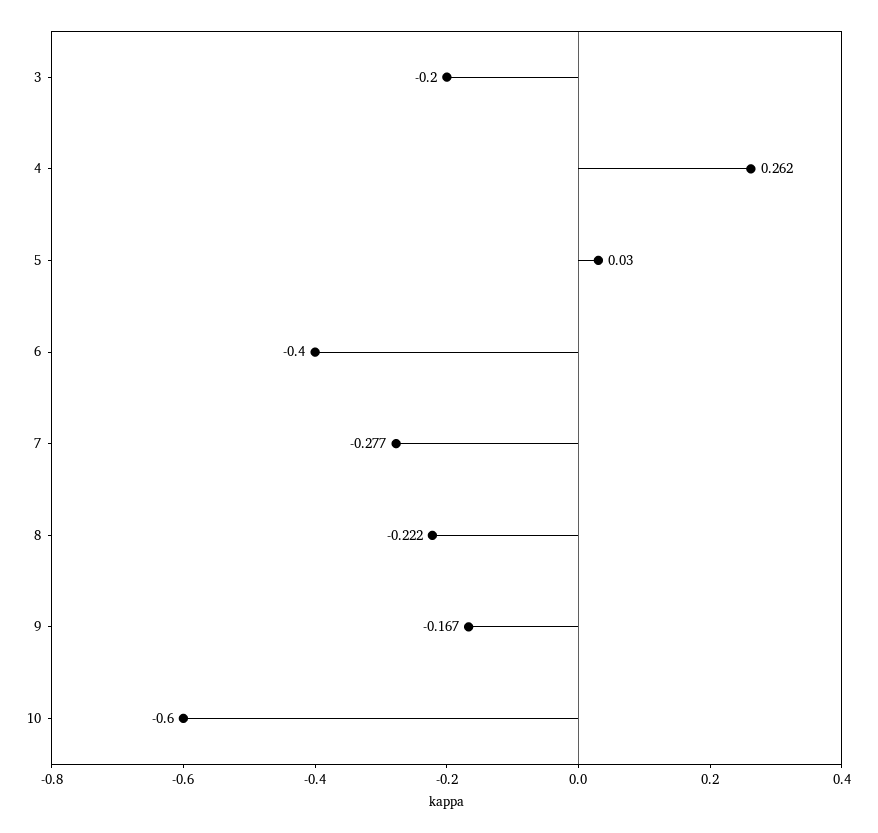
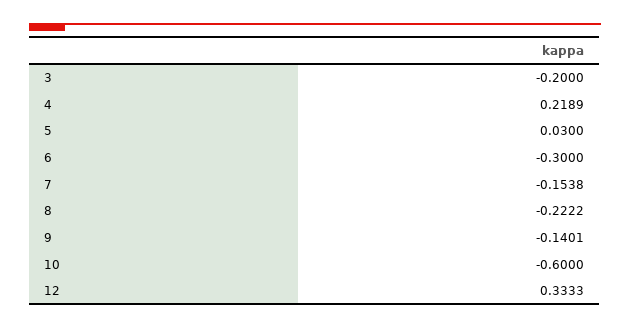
  {
    "3": -0.2,
-   "4": 0.262,
+   "4": 0.2189,
    "5": 0.03,
-   "6": -0.4,
+   "6": -0.3,
-   "7": -0.277,
+   "7": -0.1538,
    "8": -0.2222,
-   "9": -0.167,
+   "9": -0.1401,
-   "10": -0.6
+   "10": -0.6,
+   "12": 0.3333
  }

